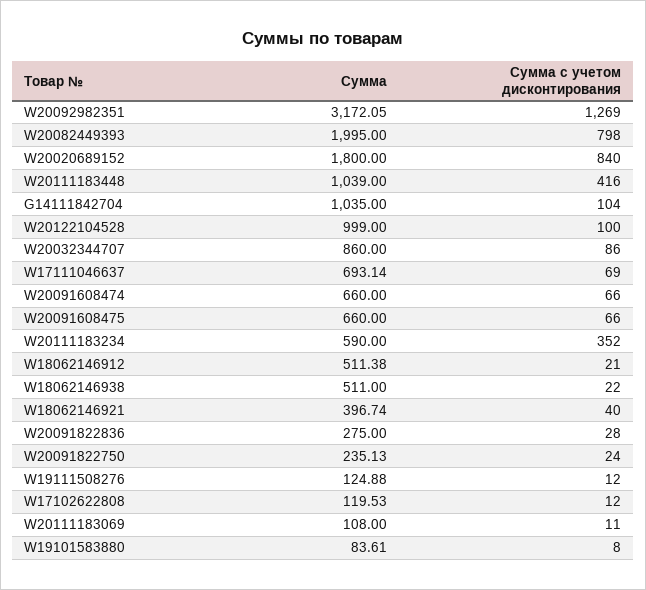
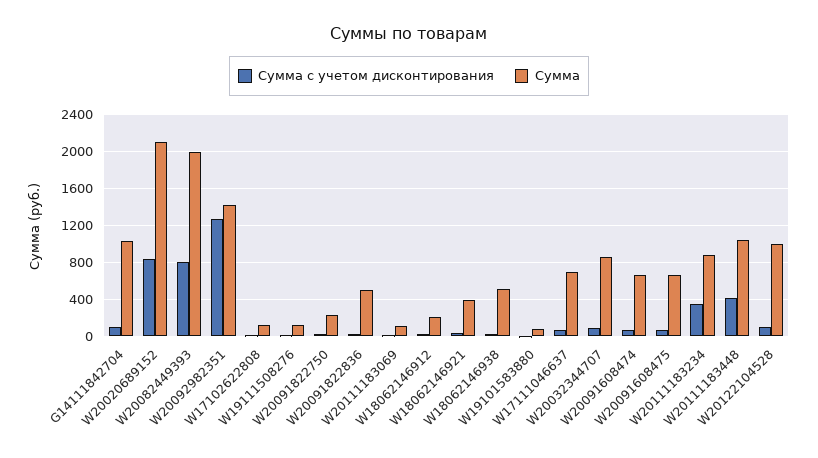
  {
    "Сумма": {
-     "W20092982351": 3172.05,
+     "W20092982351": 1400,
      "W20082449393": 1995,
-     "W20020689152": 1800,
+     "W20020689152": 2100,
      "W20111183448": 1039,
      "G14111842704": 1035,
      "W20122104528": 999,
      "W20032344707": 860,
      "W17111046637": 693.14,
      "W20091608474": 660,
      "W20091608475": 660,
-     "W20111183234": 590,
+     "W20111183234": 900,
-     "W18062146912": 511.38,
+     "W18062146912": 200,
      "W18062146938": 511,
      "W18062146921": 396.74,
-     "W20091822836": 275,
+     "W20091822836": 500,
      "W20091822750": 235.13,
      "W19111508276": 124.88,
      "W17102622808": 119.53,
      "W20111183069": 108,
      "W19101583880": 83.61
    },
    "Сумма с учетом дисконтирования": {
      "W20092982351": 1269,
      "W20082449393": 798,
      "W20020689152": 840,
      "W20111183448": 416,
      "G14111842704": 104,
      "W20122104528": 100,
      "W20032344707": 86,
      "W17111046637": 69,
      "W20091608474": 66,
      "W20091608475": 66,
      "W20111183234": 352,
      "W18062146912": 21,
      "W18062146938": 22,
      "W18062146921": 40,
      "W20091822836": 28,
      "W20091822750": 24,
      "W19111508276": 12,
      "W17102622808": 12,
      "W20111183069": 11,
      "W19101583880": 8
    }
  }

